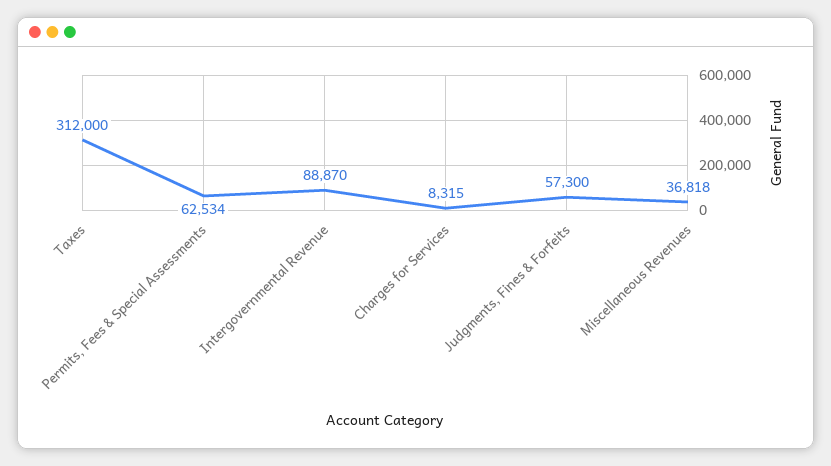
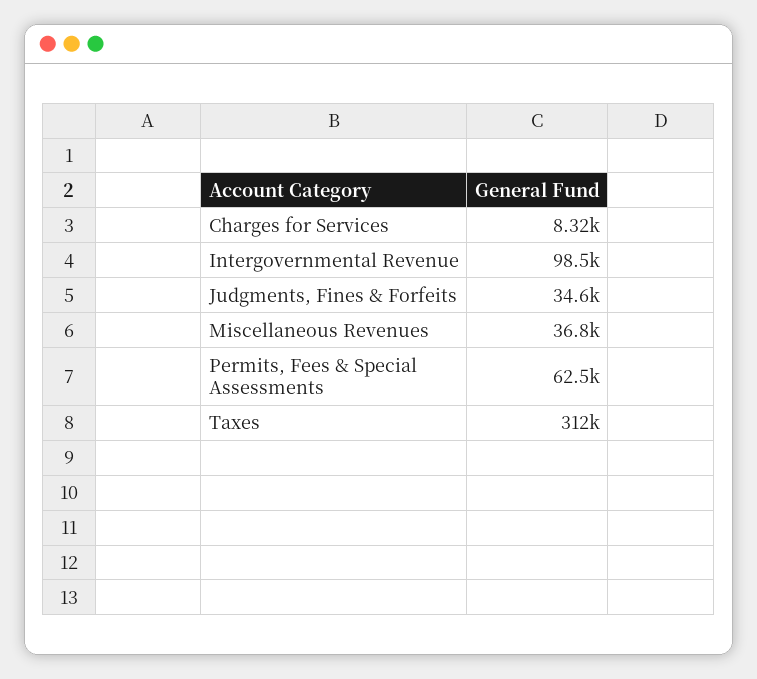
  {
    "Taxes": 312000,
    "Permits, Fees & Special Assessments": 62534,
-   "Intergovernmental Revenue": 88870,
+   "Intergovernmental Revenue": 98500,
    "Charges for Services": 8315,
-   "Judgments, Fines & Forfeits": 57300,
+   "Judgments, Fines & Forfeits": 34600,
    "Miscellaneous Revenues": 36818
  }

